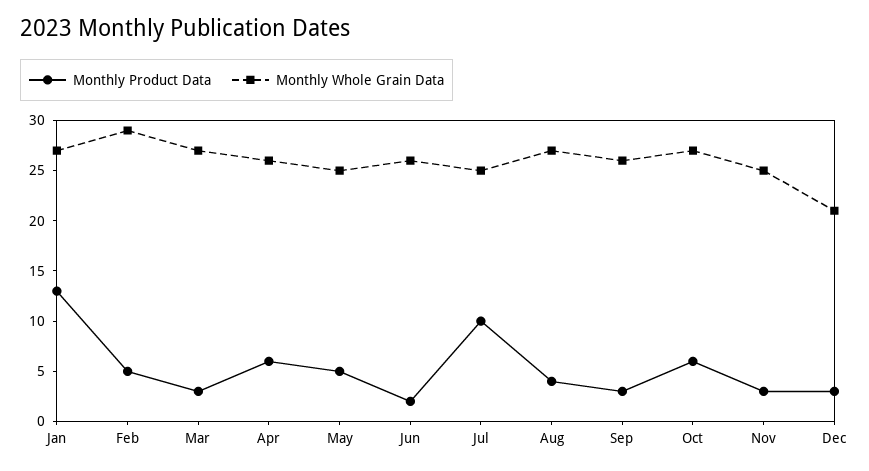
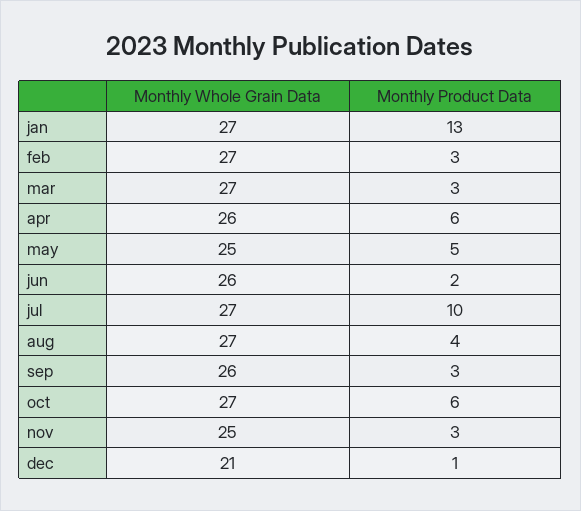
  {
    "Monthly Product Data": {
      "Jan": 13,
-     "Feb": 5,
+     "Feb": 3,
      "Mar": 3,
      "Apr": 6,
      "May": 5,
      "Jun": 2,
      "Jul": 10,
      "Aug": 4,
      "Sep": 3,
      "Oct": 6,
      "Nov": 3,
-     "Dec": 3
+     "Dec": 1
    },
    "Monthly Whole Grain Data": {
      "Jan": 27,
-     "Feb": 29,
+     "Feb": 27,
      "Mar": 27,
      "Apr": 26,
      "May": 25,
      "Jun": 26,
-     "Jul": 25,
+     "Jul": 27,
      "Aug": 27,
      "Sep": 26,
      "Oct": 27,
      "Nov": 25,
      "Dec": 21
    }
  }

